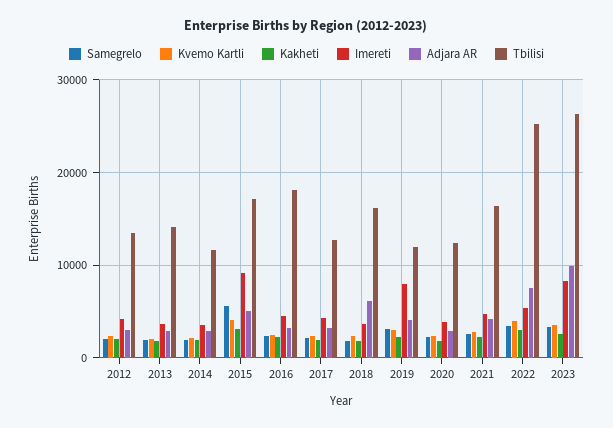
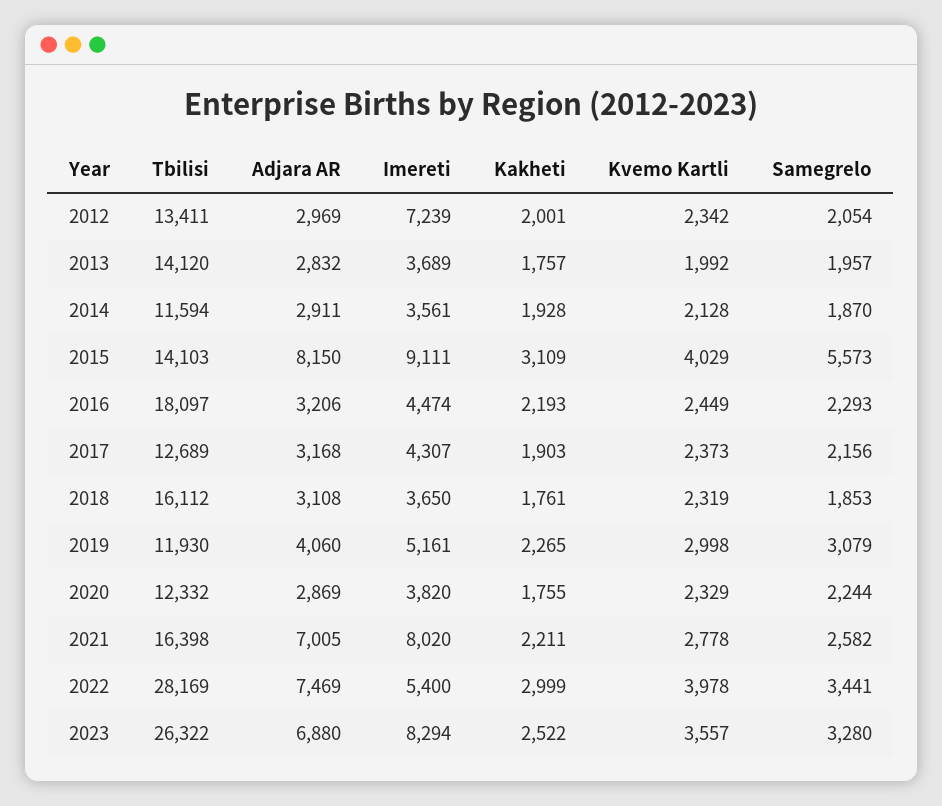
  {
    "Samegrelo": {
      "2012": 2054,
      "2013": 1957,
      "2014": 1870,
      "2015": 5573,
      "2016": 2293,
      "2017": 2156,
      "2018": 1853,
      "2019": 3079,
      "2020": 2244,
      "2021": 2582,
      "2022": 3441,
      "2023": 3280
    },
    "Kvemo Kartli": {
      "2012": 2342,
      "2013": 1992,
      "2014": 2128,
      "2015": 4029,
      "2016": 2449,
      "2017": 2373,
      "2018": 2319,
      "2019": 2998,
      "2020": 2329,
      "2021": 2778,
      "2022": 3978,
      "2023": 3557
    },
    "Kakheti": {
      "2012": 2001,
      "2013": 1757,
      "2014": 1928,
      "2015": 3109,
      "2016": 2193,
      "2017": 1903,
      "2018": 1761,
      "2019": 2265,
      "2020": 1755,
      "2021": 2211,
      "2022": 2999,
      "2023": 2522
    },
    "Imereti": {
-     "2012": 4000,
+     "2012": 7239,
      "2013": 3689,
      "2014": 3561,
      "2015": 9111,
      "2016": 4474,
      "2017": 4307,
      "2018": 3650,
-     "2019": 8000,
+     "2019": 5161,
      "2020": 3820,
-     "2021": 5000,
+     "2021": 8020,
      "2022": 5400,
      "2023": 8294
    },
    "Adjara AR": {
      "2012": 2969,
      "2013": 2832,
      "2014": 2911,
-     "2015": 5000,
+     "2015": 8150,
      "2016": 3206,
      "2017": 3168,
-     "2018": 6000,
+     "2018": 3108,
      "2019": 4060,
      "2020": 2869,
-     "2021": 4000,
+     "2021": 7005,
      "2022": 7469,
-     "2023": 10000
+     "2023": 6880
    },
    "Tbilisi": {
      "2012": 13411,
      "2013": 14120,
      "2014": 11594,
-     "2015": 17000,
+     "2015": 14103,
      "2016": 18097,
      "2017": 12689,
      "2018": 16112,
      "2019": 11930,
      "2020": 12332,
      "2021": 16398,
-     "2022": 25000,
+     "2022": 28169,
      "2023": 26322
    }
  }

